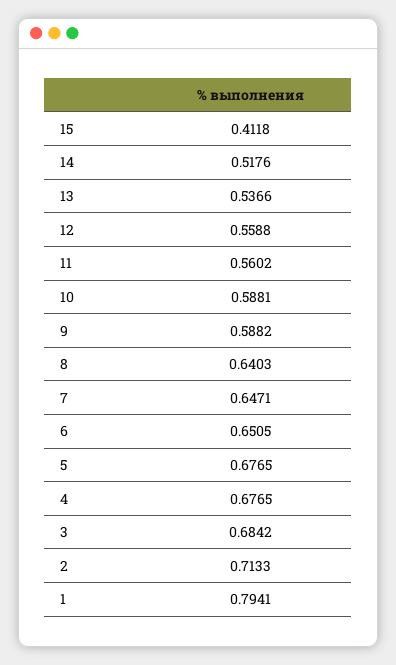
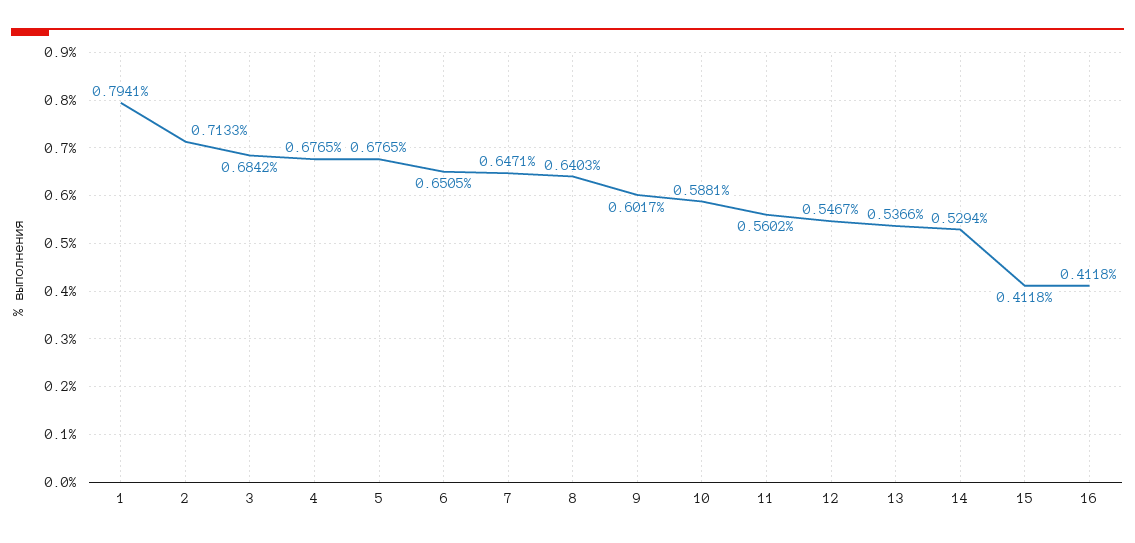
  {
    "15": 0.4118,
-   "14": 0.5176,
+   "14": 0.5294,
    "13": 0.5366,
-   "12": 0.5588,
+   "12": 0.5467,
    "11": 0.5602,
    "10": 0.5881,
-   "9": 0.5882,
+   "9": 0.6017,
    "8": 0.6403,
    "7": 0.6471,
    "6": 0.6505,
    "5": 0.6765,
    "4": 0.6765,
    "3": 0.6842,
    "2": 0.7133,
-   "1": 0.7941
+   "1": 0.7941,
+   "16": 0.4118
  }

